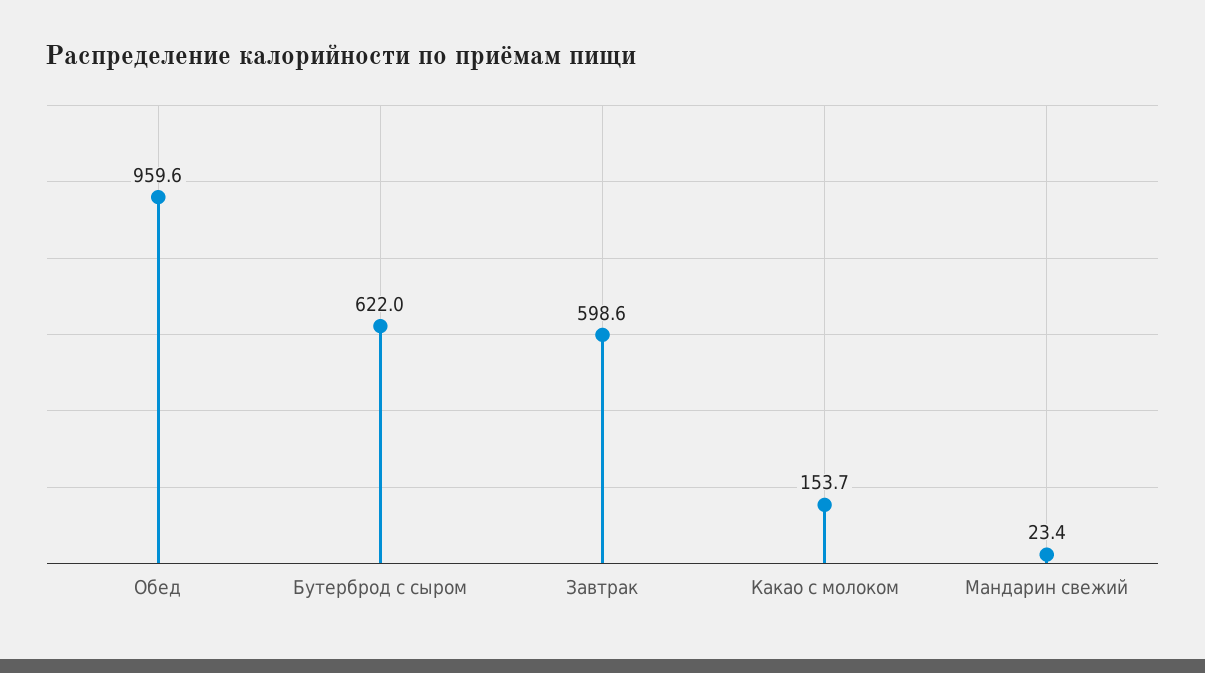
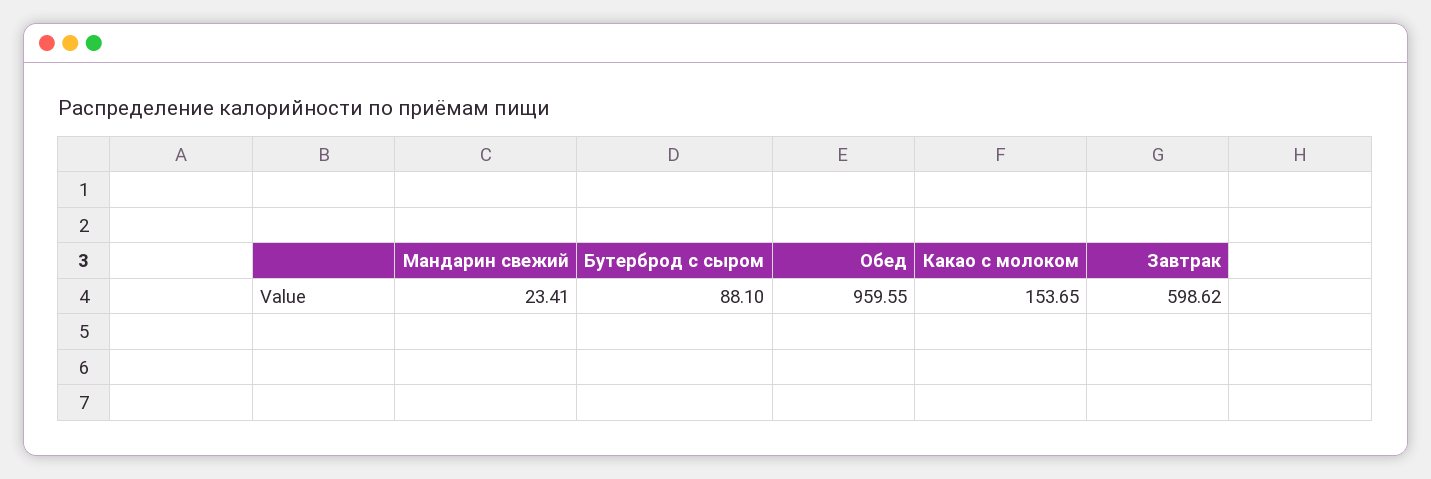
  {
    "Обед": 959.55,
-   "Бутерброд с сыром": 622,
+   "Бутерброд с сыром": 88.1,
    "Завтрак": 598.62,
    "Какао с молоком": 153.65,
    "Мандарин свежий": 23.41
  }

